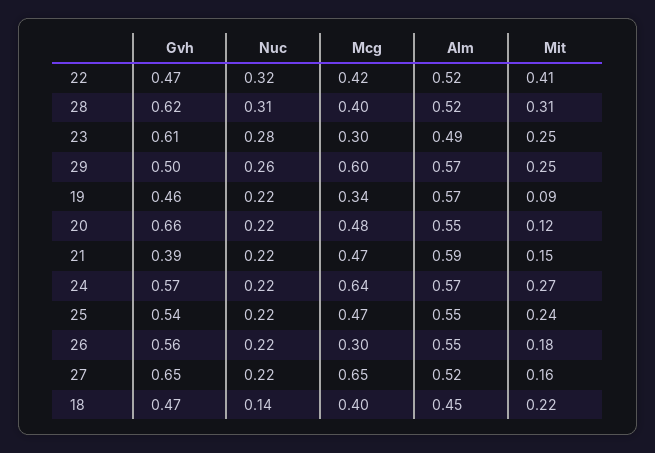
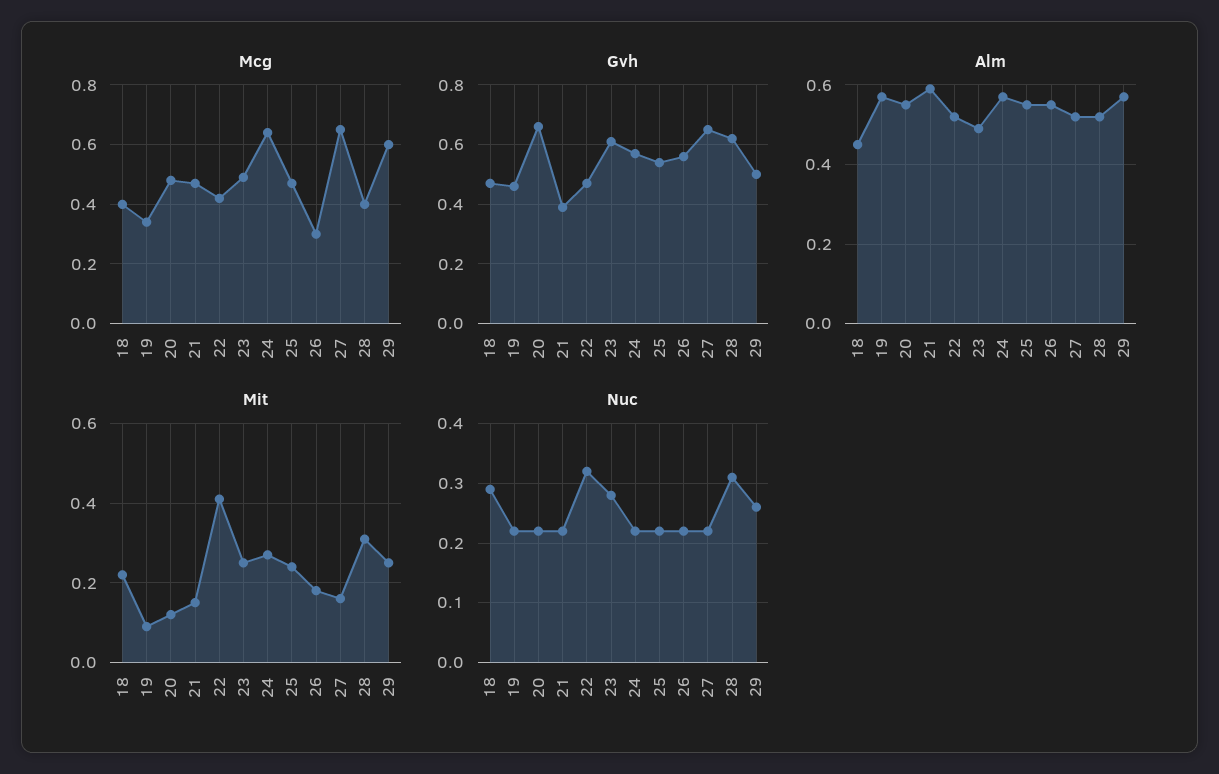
  {
    "Gvh": {
      "22": 0.47,
      "28": 0.62,
      "23": 0.61,
      "29": 0.5,
      "19": 0.46,
      "20": 0.66,
      "21": 0.39,
      "24": 0.57,
      "25": 0.54,
      "26": 0.56,
      "27": 0.65,
      "18": 0.47
    },
    "Nuc": {
      "22": 0.32,
      "28": 0.31,
      "23": 0.28,
      "29": 0.26,
      "19": 0.22,
      "20": 0.22,
      "21": 0.22,
      "24": 0.22,
      "25": 0.22,
      "26": 0.22,
      "27": 0.22,
-     "18": 0.14
+     "18": 0.3
    },
    "Mcg": {
      "22": 0.42,
      "28": 0.4,
-     "23": 0.3,
+     "23": 0.5,
      "29": 0.6,
      "19": 0.34,
      "20": 0.48,
      "21": 0.47,
      "24": 0.64,
      "25": 0.47,
      "26": 0.3,
      "27": 0.65,
      "18": 0.4
    },
    "Alm": {
      "22": 0.52,
      "28": 0.52,
      "23": 0.49,
      "29": 0.57,
      "19": 0.57,
      "20": 0.55,
      "21": 0.59,
      "24": 0.57,
      "25": 0.55,
      "26": 0.55,
      "27": 0.52,
      "18": 0.45
    },
    "Mit": {
      "22": 0.41,
      "28": 0.31,
      "23": 0.25,
      "29": 0.25,
      "19": 0.09,
      "20": 0.12,
      "21": 0.15,
      "24": 0.27,
      "25": 0.24,
      "26": 0.18,
      "27": 0.16,
      "18": 0.22
    }
  }

